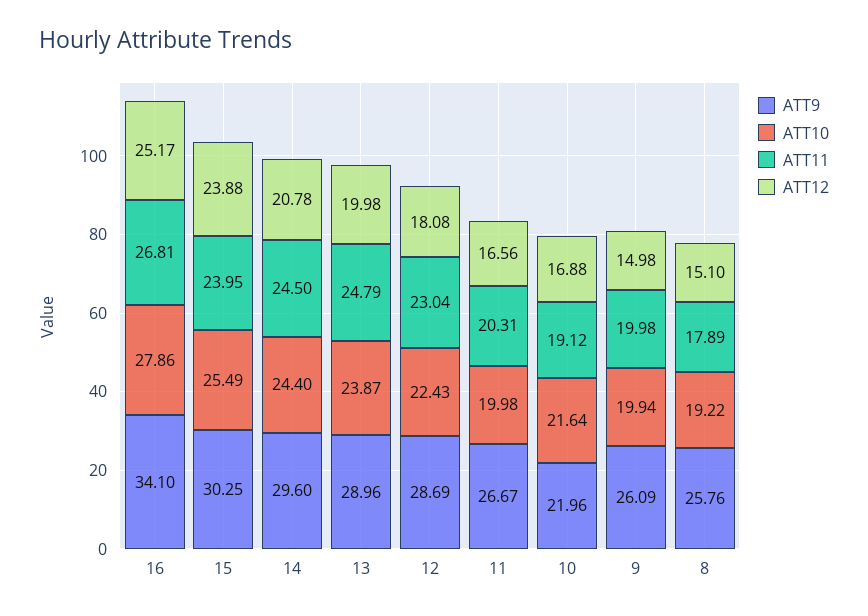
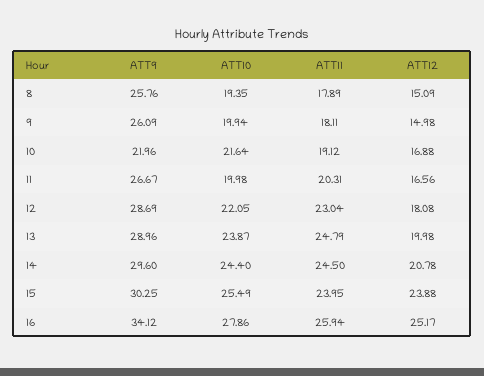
  {
    "ATT9": {
-     "16": 34.1,
+     "16": 34.12,
      "15": 30.25,
      "14": 29.6,
      "13": 28.96,
      "12": 28.69,
      "11": 26.67,
      "10": 21.96,
      "9": 26.09,
      "8": 25.76
    },
    "ATT10": {
      "16": 27.86,
      "15": 25.49,
      "14": 24.4,
      "13": 23.87,
-     "12": 22.43,
+     "12": 22.05,
      "11": 19.98,
      "10": 21.64,
      "9": 19.94,
-     "8": 19.22
+     "8": 19.35
    },
    "ATT11": {
-     "16": 26.81,
+     "16": 25.94,
      "15": 23.95,
      "14": 24.5,
      "13": 24.79,
      "12": 23.04,
      "11": 20.31,
      "10": 19.12,
-     "9": 19.98,
+     "9": 18.11,
      "8": 17.89
    },
    "ATT12": {
      "16": 25.17,
      "15": 23.88,
      "14": 20.78,
      "13": 19.98,
      "12": 18.08,
      "11": 16.56,
      "10": 16.88,
      "9": 14.98,
-     "8": 15.1
+     "8": 15.09
    }
  }

